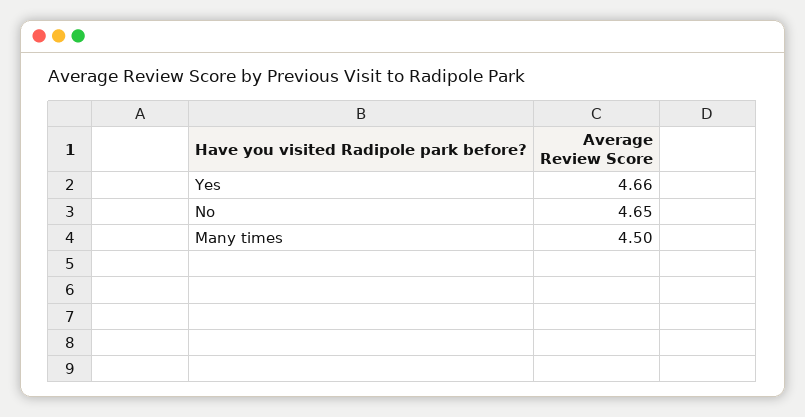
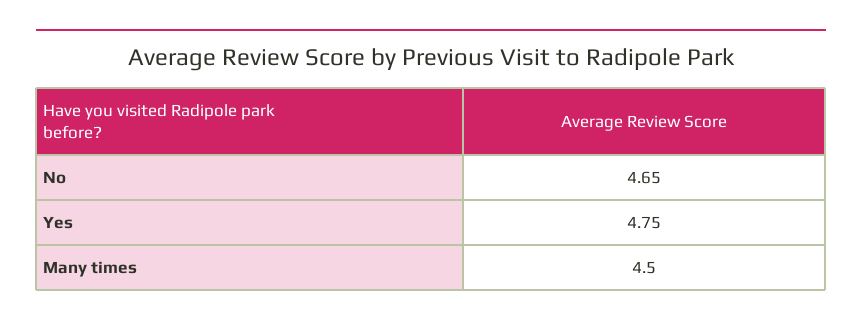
  {
-   "Yes": 4.66,
+   "Yes": 4.75,
    "No": 4.65,
    "Many times": 4.5
  }

